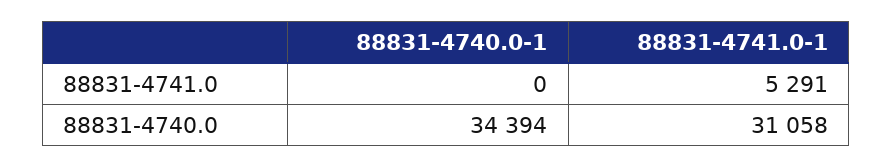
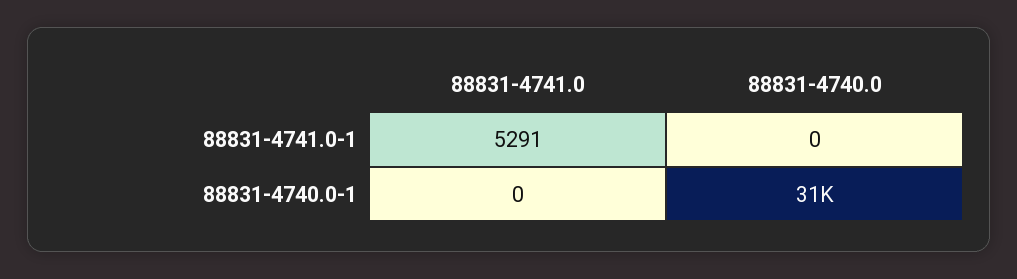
  {
    "88831-4740.0-1": {
      "88831-4741.0": 0,
-     "88831-4740.0": 34394
+     "88831-4740.0": 31000
    },
    "88831-4741.0-1": {
      "88831-4741.0": 5291,
-     "88831-4740.0": 31058
+     "88831-4740.0": 0
    }
  }

